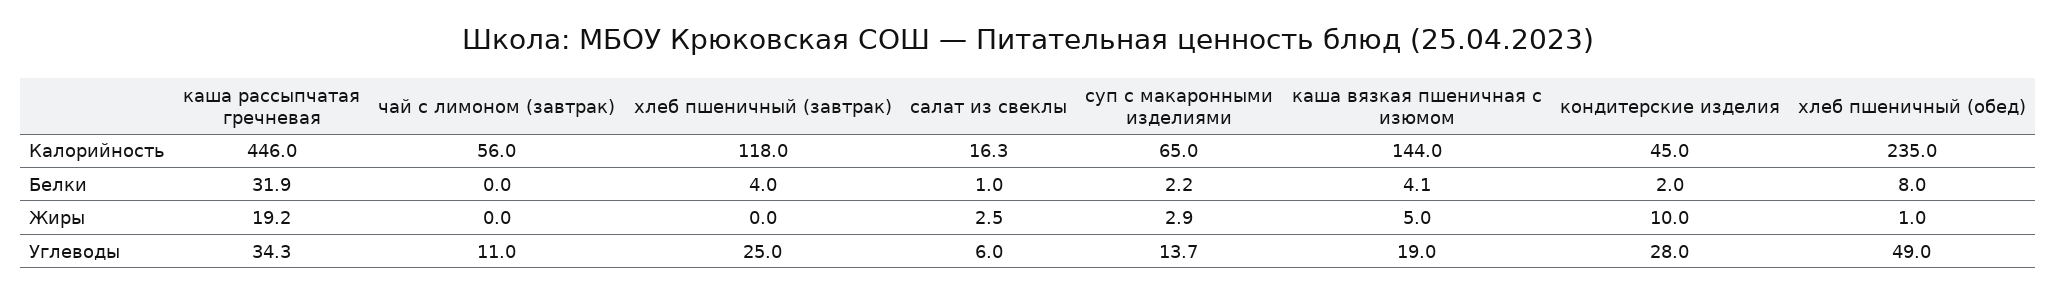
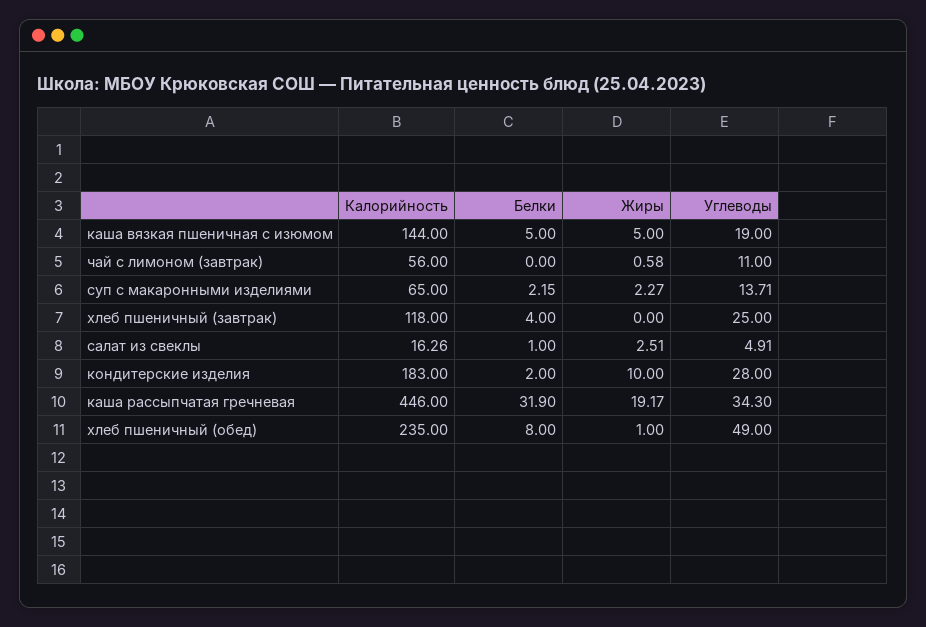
  {
    "каша рассыпчатая гречневая": {
      "Калорийность": 446,
      "Белки": 31.9,
      "Жиры": 19.17,
      "Углеводы": 34.3
    },
    "чай с лимоном (завтрак)": {
      "Калорийность": 56,
      "Белки": 0,
-     "Жиры": 0,
+     "Жиры": 0.58,
      "Углеводы": 11
    },
    "хлеб пшеничный (завтрак)": {
      "Калорийность": 118,
      "Белки": 4,
      "Жиры": 0,
      "Углеводы": 25
    },
    "салат из свеклы": {
      "Калорийность": 16.26,
      "Белки": 1,
      "Жиры": 2.51,
-     "Углеводы": 6
+     "Углеводы": 4.91
    },
    "суп с макаронными изделиями": {
      "Калорийность": 65,
      "Белки": 2.15,
-     "Жиры": 2.9,
+     "Жиры": 2.27,
      "Углеводы": 13.71
    },
    "каша вязкая пшеничная с изюмом": {
      "Калорийность": 144,
-     "Белки": 4.1,
+     "Белки": 5,
      "Жиры": 5,
      "Углеводы": 19
    },
    "кондитерские изделия": {
-     "Калорийность": 45,
+     "Калорийность": 183,
      "Белки": 2,
      "Жиры": 10,
      "Углеводы": 28
    },
    "хлеб пшеничный (обед)": {
      "Калорийность": 235,
      "Белки": 8,
      "Жиры": 1,
      "Углеводы": 49
    }
  }

